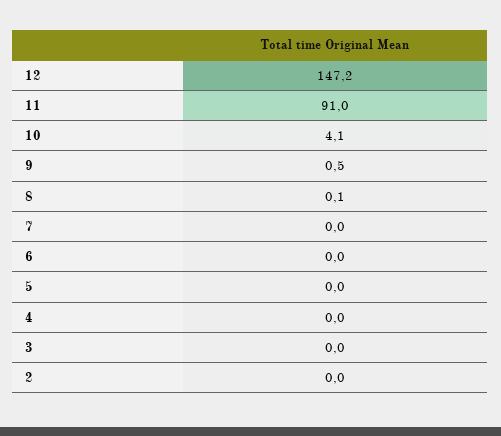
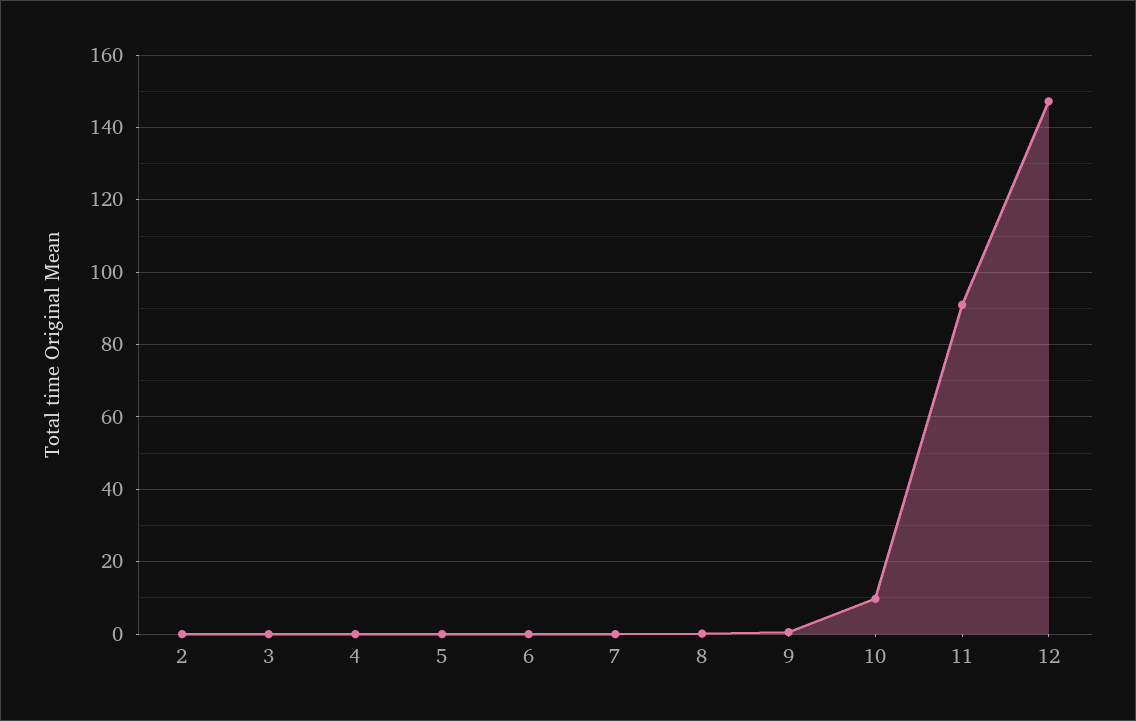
  {
    "12": 147.2,
    "11": 91,
-   "10": 4.1,
+   "10": 10,
    "9": 0.5,
    "8": 0.1,
    "7": 0,
    "6": 0,
    "5": 0,
    "4": 0,
    "3": 0,
    "2": 0
  }

